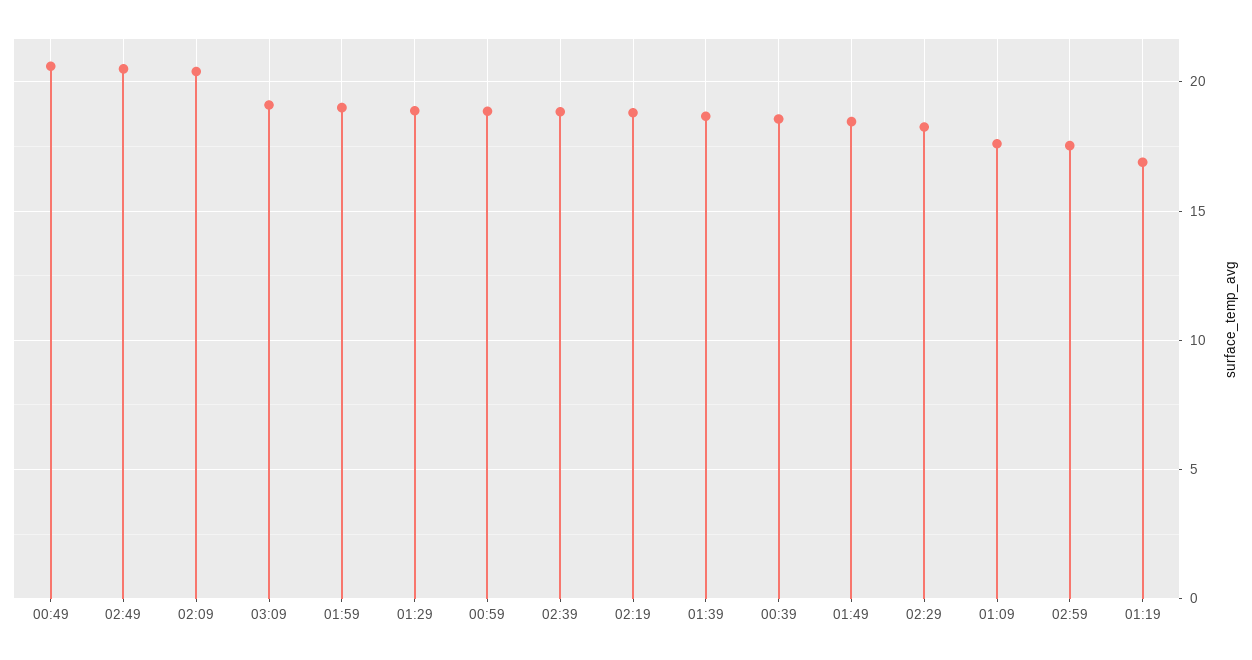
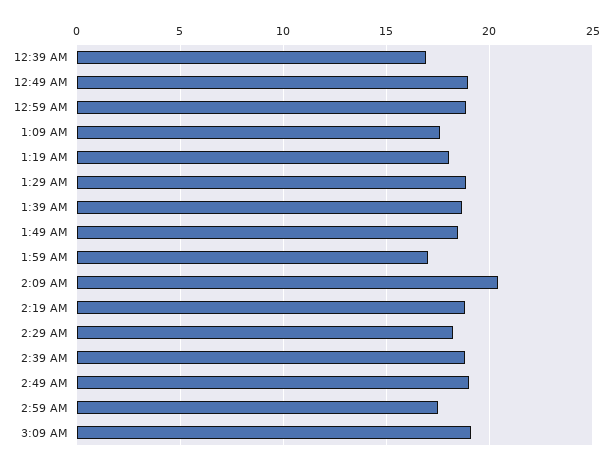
  {
-   "00:49": 20.5,
+   "00:49": 19,
-   "02:49": 20.5,
+   "02:49": 19,
    "02:09": 20.5,
    "03:09": 19,
-   "01:59": 19,
+   "01:59": 17,
    "01:29": 19,
    "00:59": 19,
    "02:39": 19,
    "02:19": 19,
    "01:39": 18.5,
-   "00:39": 18.5,
+   "00:39": 17,
    "01:49": 18.5,
    "02:29": 18.5,
    "01:09": 17.5,
    "02:59": 17.5,
-   "01:19": 17
+   "01:19": 18
  }

